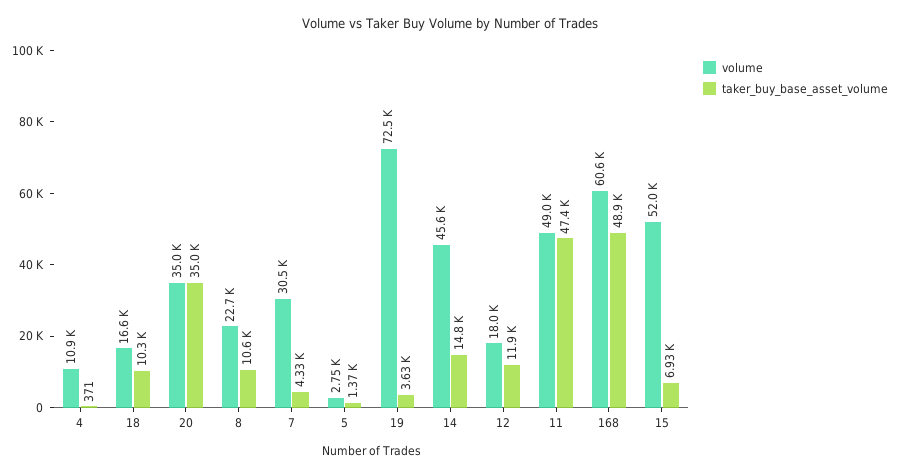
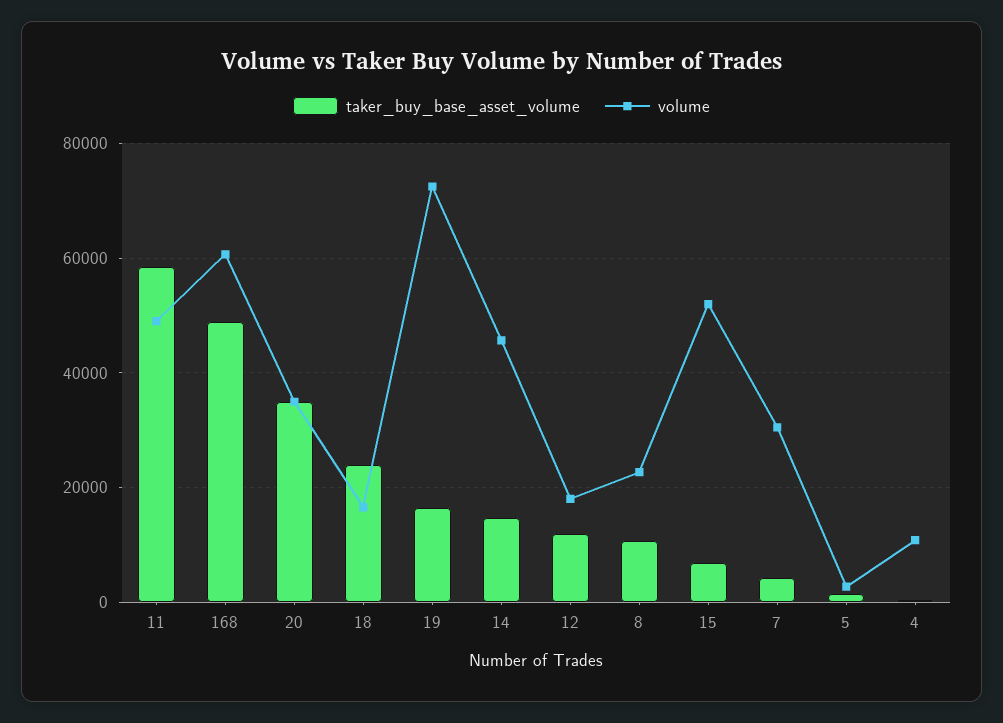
  {
    "volume": {
      "4": 10900,
      "18": 16600,
      "20": 35000,
      "8": 22700,
      "7": 30500,
      "5": 2750,
      "19": 72500,
      "14": 45600,
      "12": 18000,
      "11": 49000,
      "168": 60600,
      "15": 52000
    },
    "taker_buy_base_asset_volume": {
      "4": 371,
-     "18": 10300,
+     "18": 24000,
      "20": 35000,
      "8": 10600,
      "7": 4330,
      "5": 1370,
-     "19": 3630,
+     "19": 16000,
      "14": 14800,
      "12": 11900,
-     "11": 47400,
+     "11": 58000,
      "168": 48900,
      "15": 6930
    }
  }

